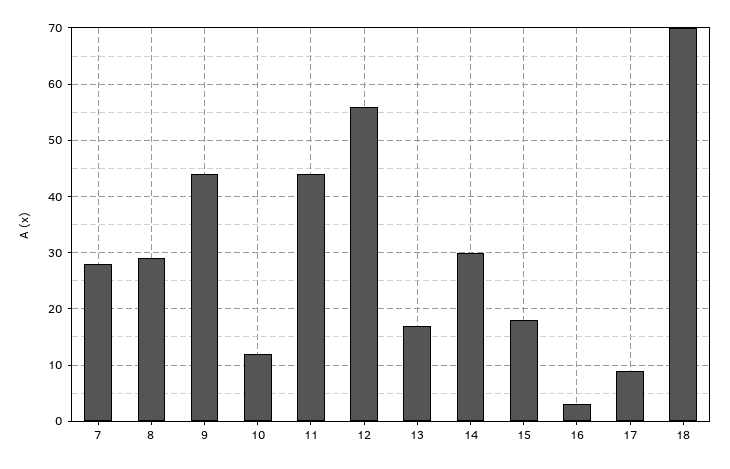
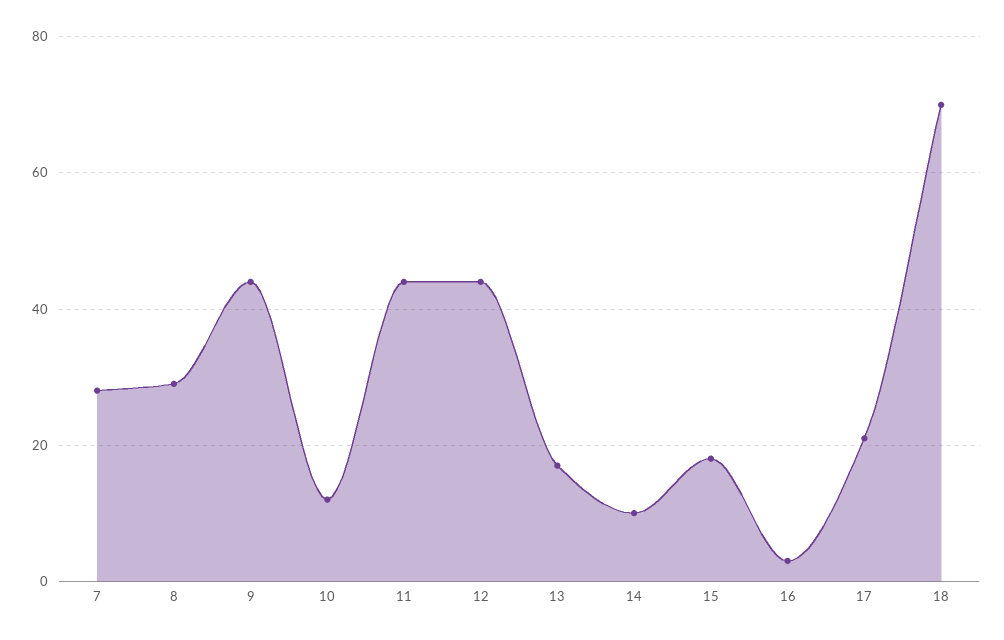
  {
    "7": 30,
    "8": 30,
    "9": 45,
    "10": 10,
    "11": 45,
-   "12": 55,
+   "12": 45,
    "13": 15,
-   "14": 30,
+   "14": 10,
    "15": 20,
    "16": 5,
-   "17": 10,
+   "17": 20,
    "18": 70
  }

